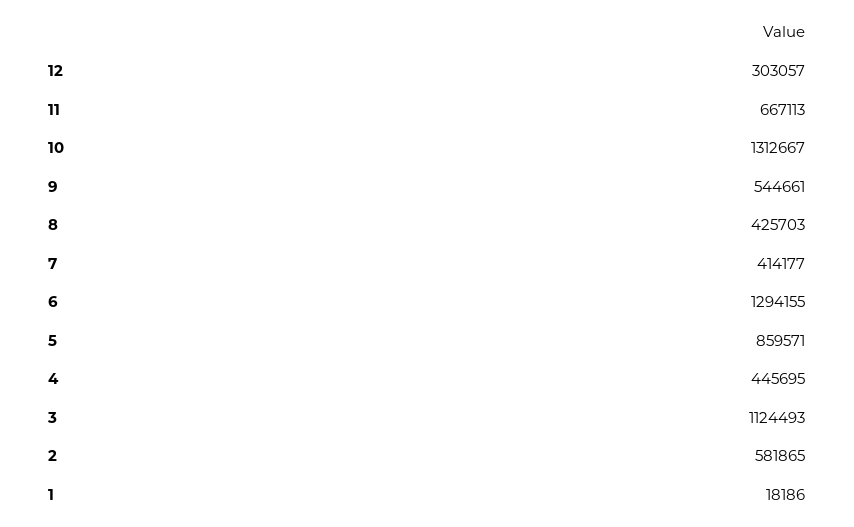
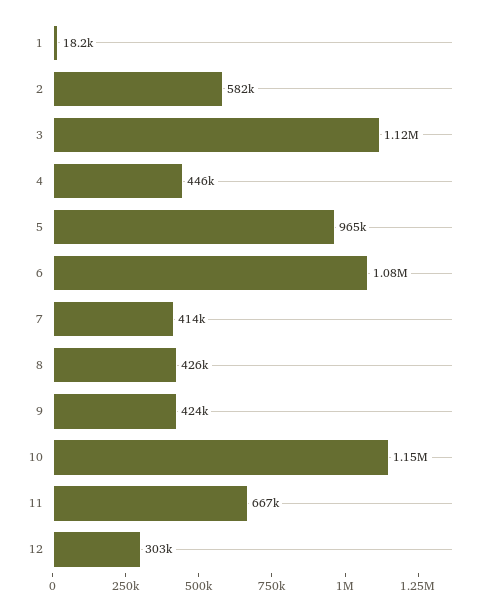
  {
    "12": 303057,
    "11": 667113,
-   "10": 1312667,
+   "10": 1150000,
-   "9": 544661,
+   "9": 424000,
    "8": 425703,
    "7": 414177,
-   "6": 1294155,
+   "6": 1080000,
-   "5": 859571,
+   "5": 965000,
    "4": 445695,
    "3": 1124493,
    "2": 581865,
    "1": 18186
  }

